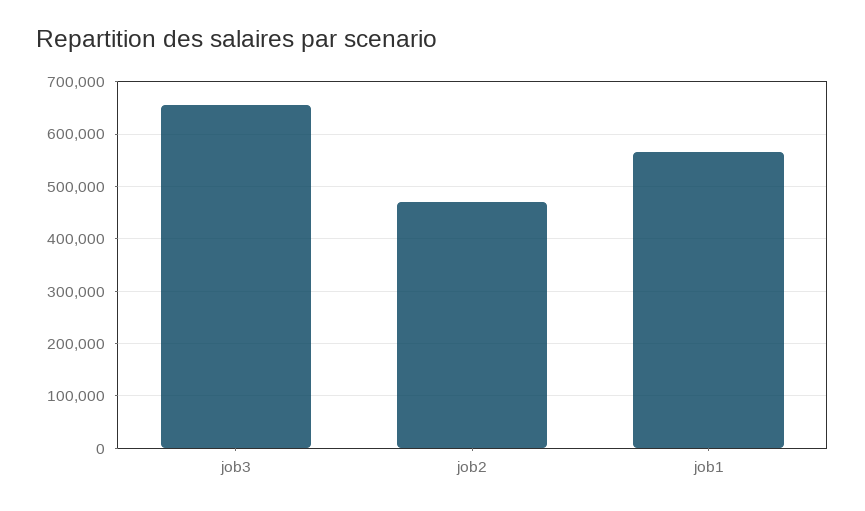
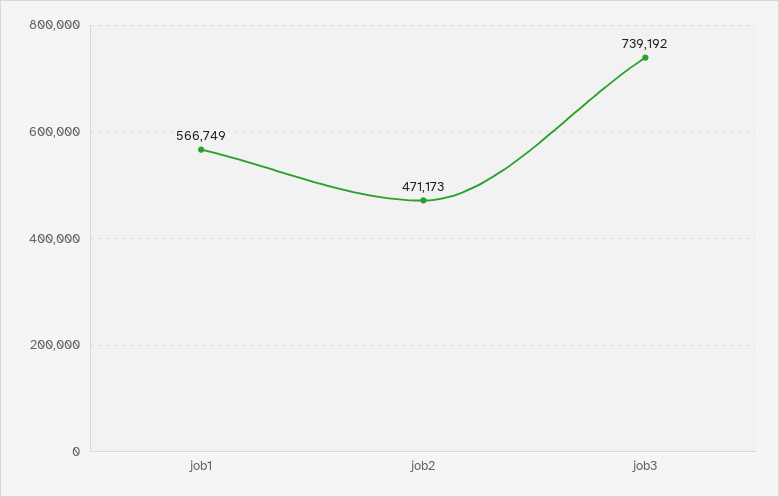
  {
-   "job3": 660000,
+   "job3": 739192,
    "job2": 471173,
    "job1": 566749
  }

